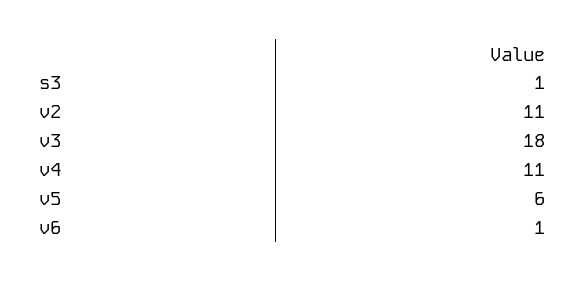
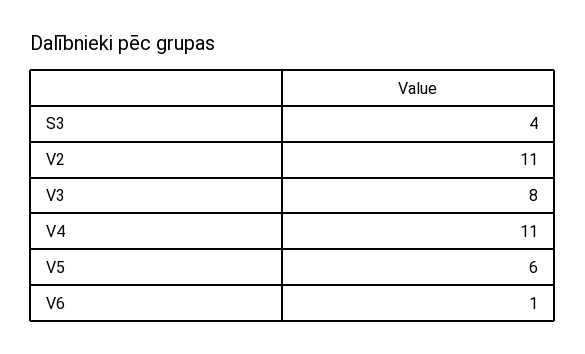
  {
-   "s3": 1,
+   "s3": 4,
    "v2": 11,
-   "v3": 18,
+   "v3": 8,
    "v4": 11,
    "v5": 6,
    "v6": 1
  }

